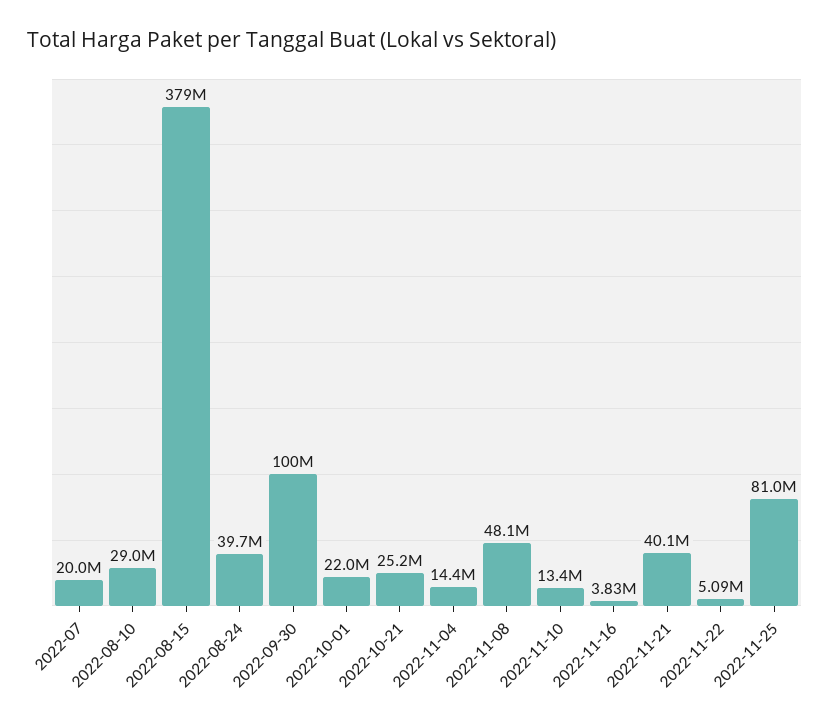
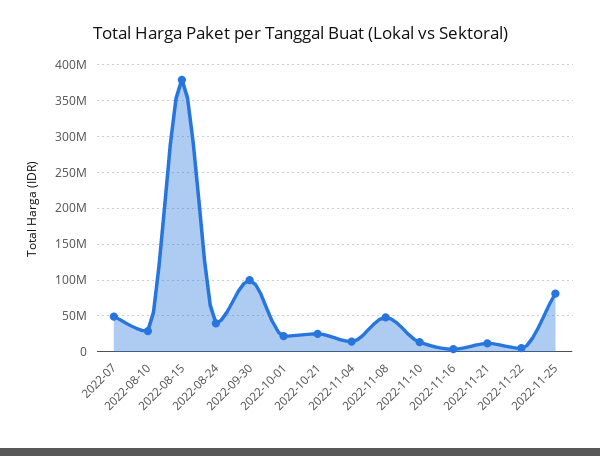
  {
-   "2022-07": 20000000,
+   "2022-07": 50000000,
    "2022-08-10": 29000000,
    "2022-08-15": 379000000,
    "2022-08-24": 39700000,
    "2022-09-30": 100000000,
    "2022-10-01": 22000000,
    "2022-10-21": 25200000,
    "2022-11-04": 14400000,
    "2022-11-08": 48100000,
    "2022-11-10": 13400000,
    "2022-11-16": 3830000,
-   "2022-11-21": 40100000,
+   "2022-11-21": 10000000,
    "2022-11-22": 5090000,
    "2022-11-25": 81000000
  }

